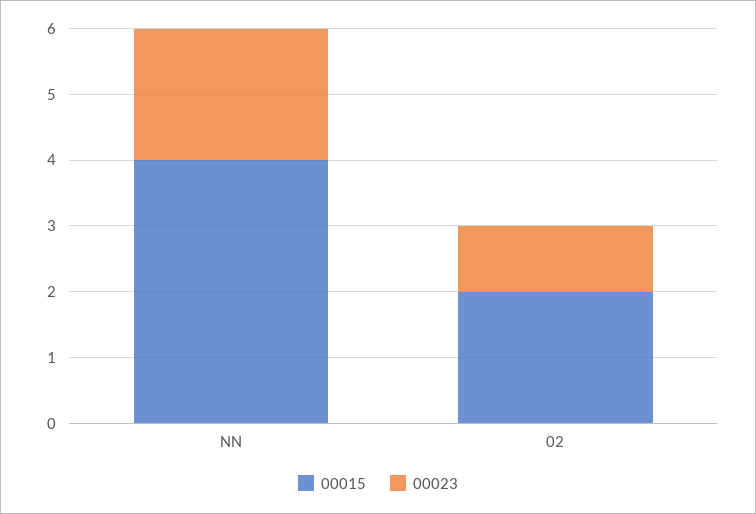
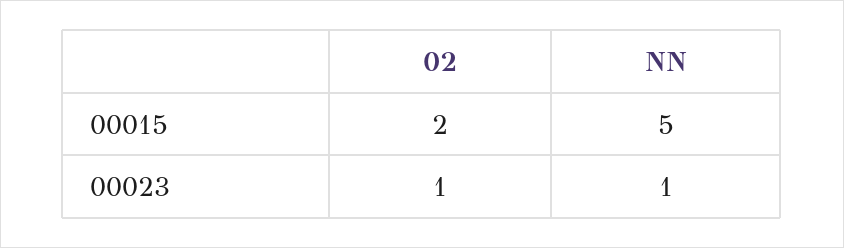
  {
    "00015": {
-     "NN": 4,
+     "NN": 5,
      "02": 2
    },
    "00023": {
-     "NN": 2,
+     "NN": 1,
      "02": 1
    }
  }

